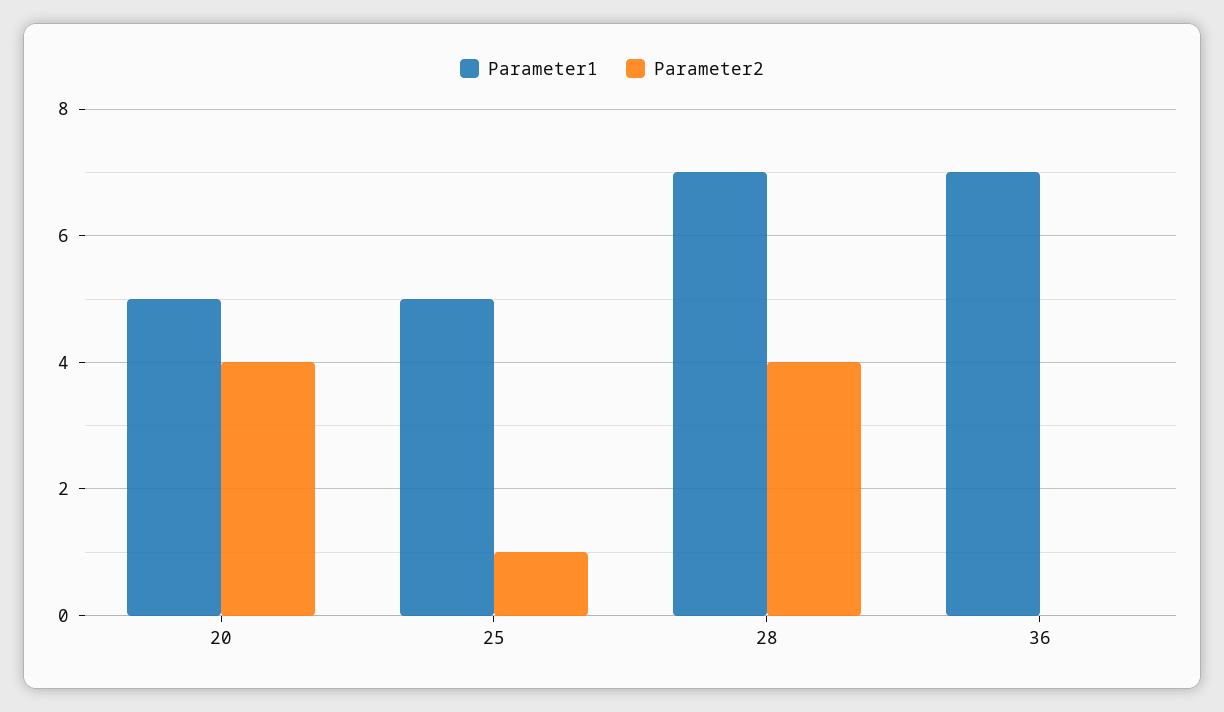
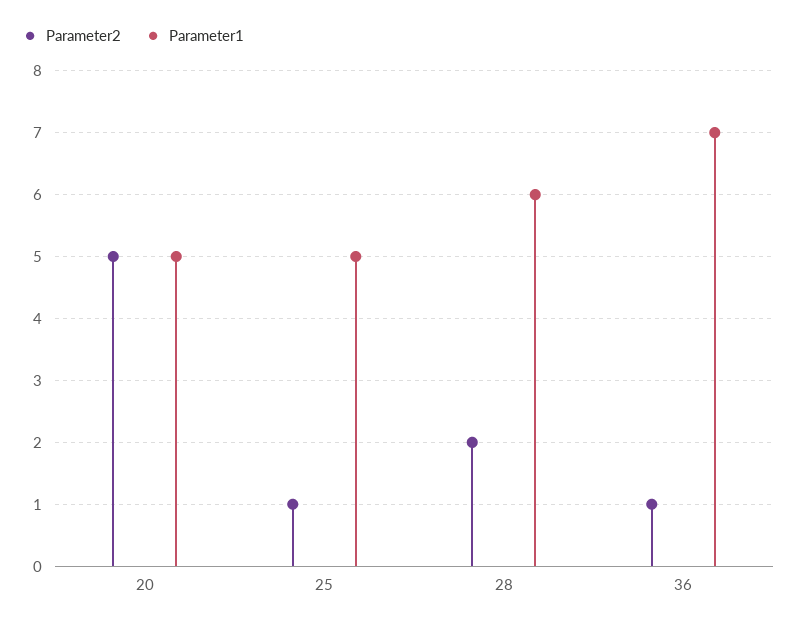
  {
    "Parameter1": {
      "20": 5,
      "25": 5,
-     "28": 7,
+     "28": 6,
      "36": 7
    },
    "Parameter2": {
-     "20": 4,
+     "20": 5,
      "25": 1,
-     "28": 4,
+     "28": 2,
-     "36": 0
+     "36": 1
    }
  }

